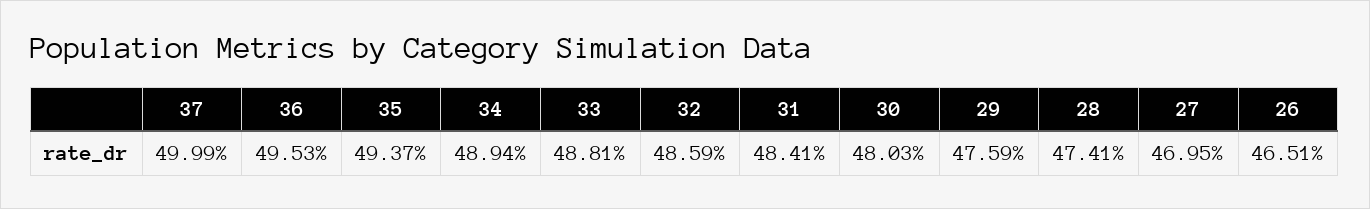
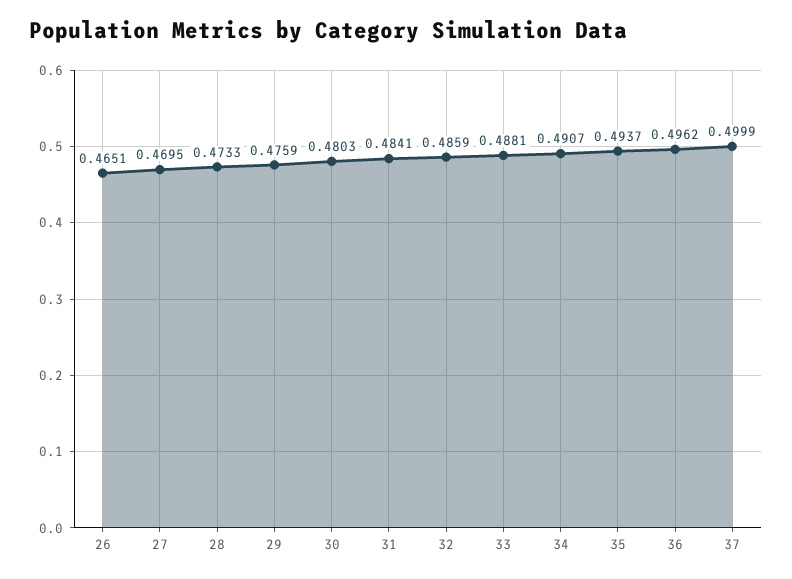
  {
    "37": 0.4999,
-   "36": 0.4953,
+   "36": 0.4962,
    "35": 0.4937,
-   "34": 0.4894,
+   "34": 0.4907,
    "33": 0.4881,
    "32": 0.4859,
    "31": 0.4841,
    "30": 0.4803,
    "29": 0.4759,
-   "28": 0.4741,
+   "28": 0.4733,
    "27": 0.4695,
    "26": 0.4651
  }

